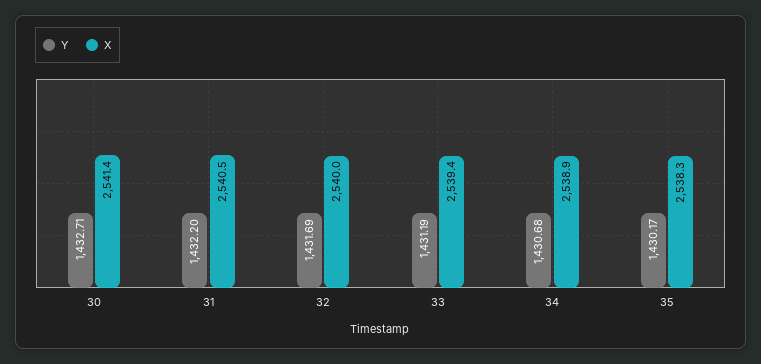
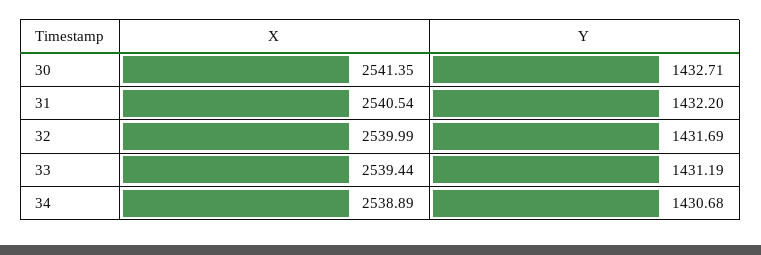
  {
    "Y": {
      "30": 1432.71,
      "31": 1432.2,
      "32": 1431.69,
      "33": 1431.19,
-     "34": 1430.68,
+     "34": 1430.68
-     "35": 1430.17
    },
    "X": {
      "30": 2541.35,
      "31": 2540.54,
      "32": 2539.99,
      "33": 2539.44,
-     "34": 2538.89,
+     "34": 2538.89
-     "35": 2538.3
    }
  }

